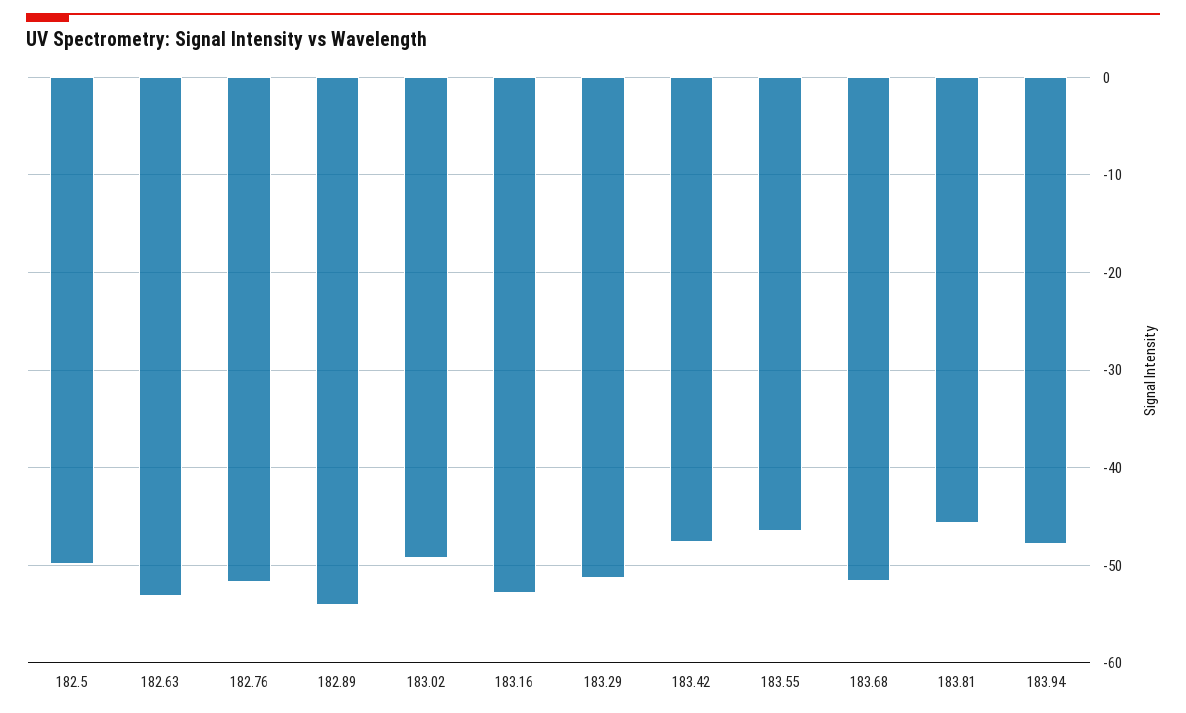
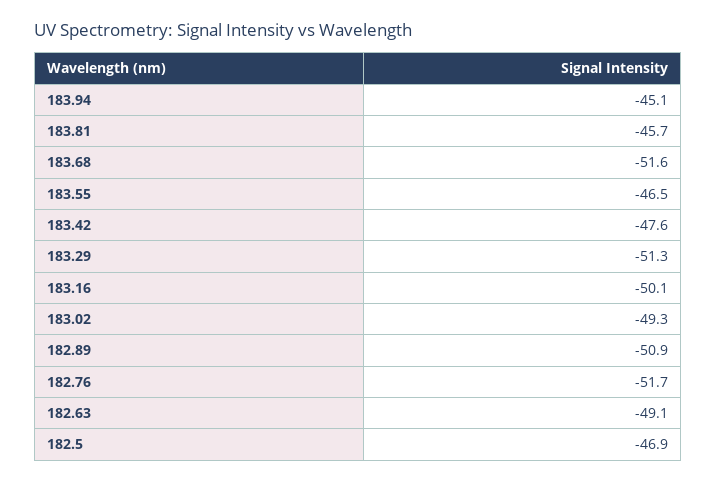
  {
-   "182.5": -50,
+   "182.5": -46.9,
-   "182.63": -53,
+   "182.63": -49.1,
    "182.76": -51.7,
-   "182.89": -54,
+   "182.89": -50.9,
    "183.02": -49.3,
-   "183.16": -53,
+   "183.16": -50.1,
    "183.29": -51.3,
    "183.42": -47.6,
    "183.55": -46.5,
    "183.68": -51.6,
    "183.81": -45.7,
-   "183.94": -48
+   "183.94": -45.1
  }

